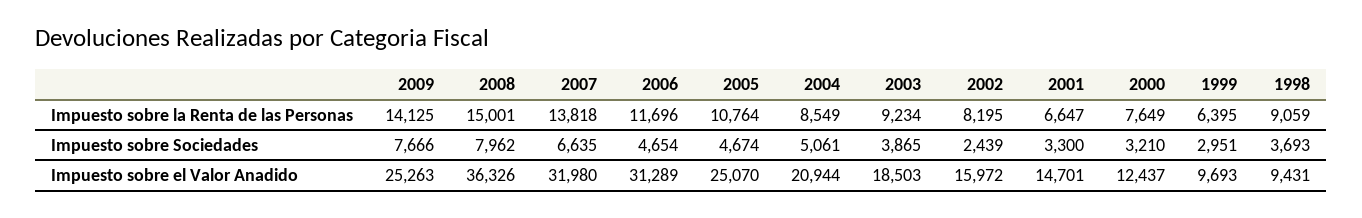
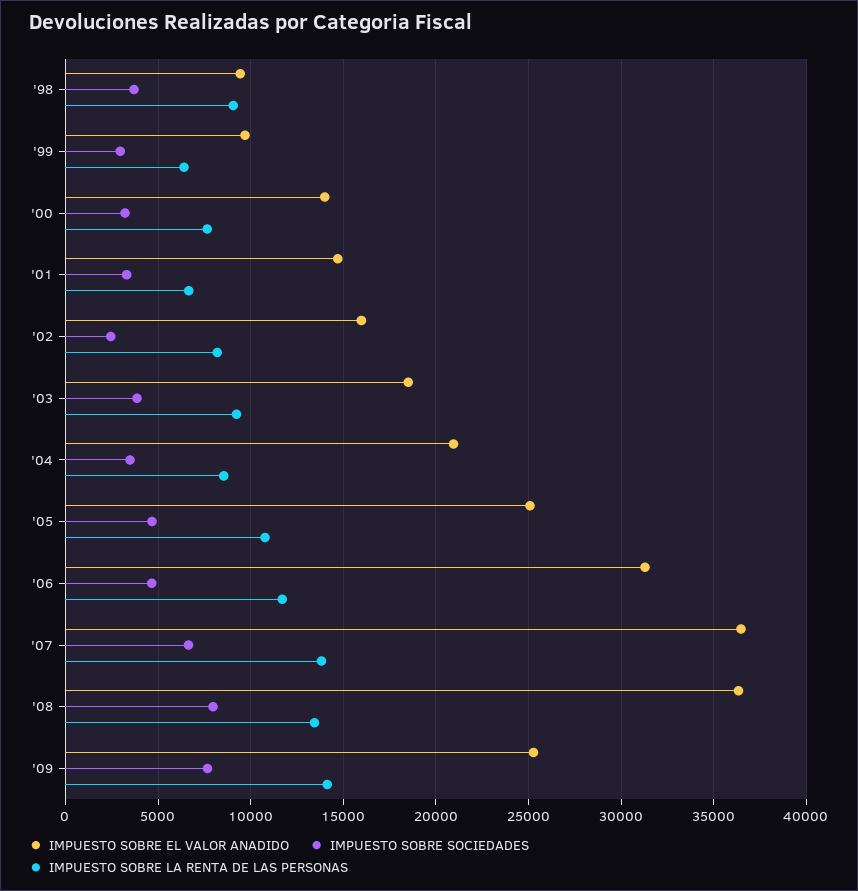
  {
    "Impuesto sobre la Renta de las Personas": {
      "2009": 14125,
-     "2008": 15001,
+     "2008": 13500,
      "2007": 13818,
      "2006": 11696,
      "2005": 10764,
      "2004": 8549,
      "2003": 9234,
      "2002": 8195,
      "2001": 6647,
      "2000": 7649,
      "1999": 6395,
      "1998": 9059
    },
    "Impuesto sobre Sociedades": {
      "2009": 7666,
      "2008": 7962,
      "2007": 6635,
      "2006": 4654,
      "2005": 4674,
-     "2004": 5061,
+     "2004": 3500,
      "2003": 3865,
      "2002": 2439,
      "2001": 3300,
      "2000": 3210,
      "1999": 2951,
      "1998": 3693
    },
    "Impuesto sobre el Valor Anadido": {
      "2009": 25263,
      "2008": 36326,
-     "2007": 31980,
+     "2007": 36500,
      "2006": 31289,
      "2005": 25070,
      "2004": 20944,
      "2003": 18503,
      "2002": 15972,
      "2001": 14701,
-     "2000": 12437,
+     "2000": 14000,
      "1999": 9693,
      "1998": 9431
    }
  }

